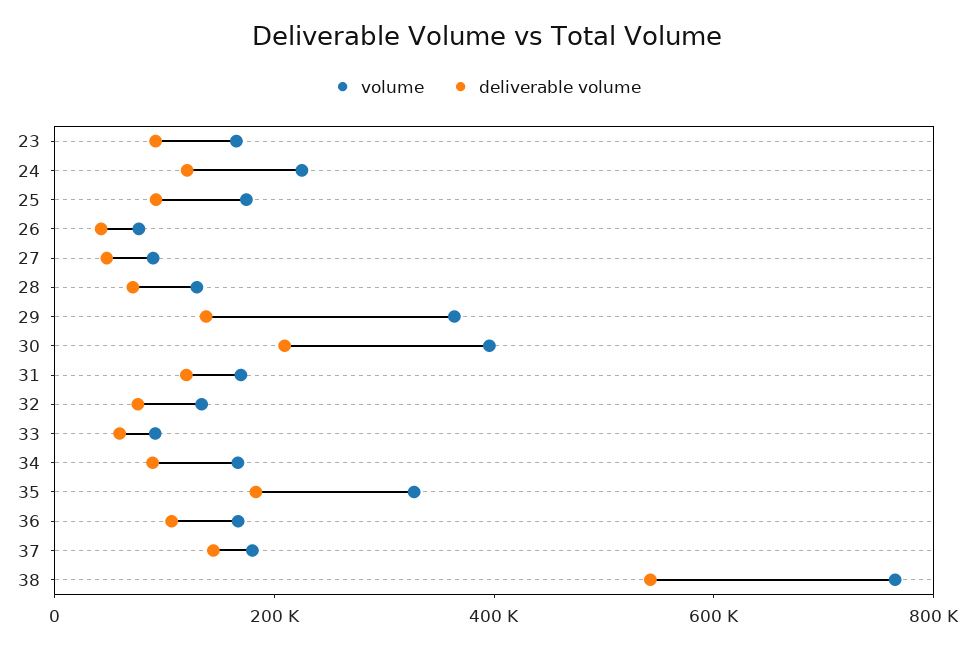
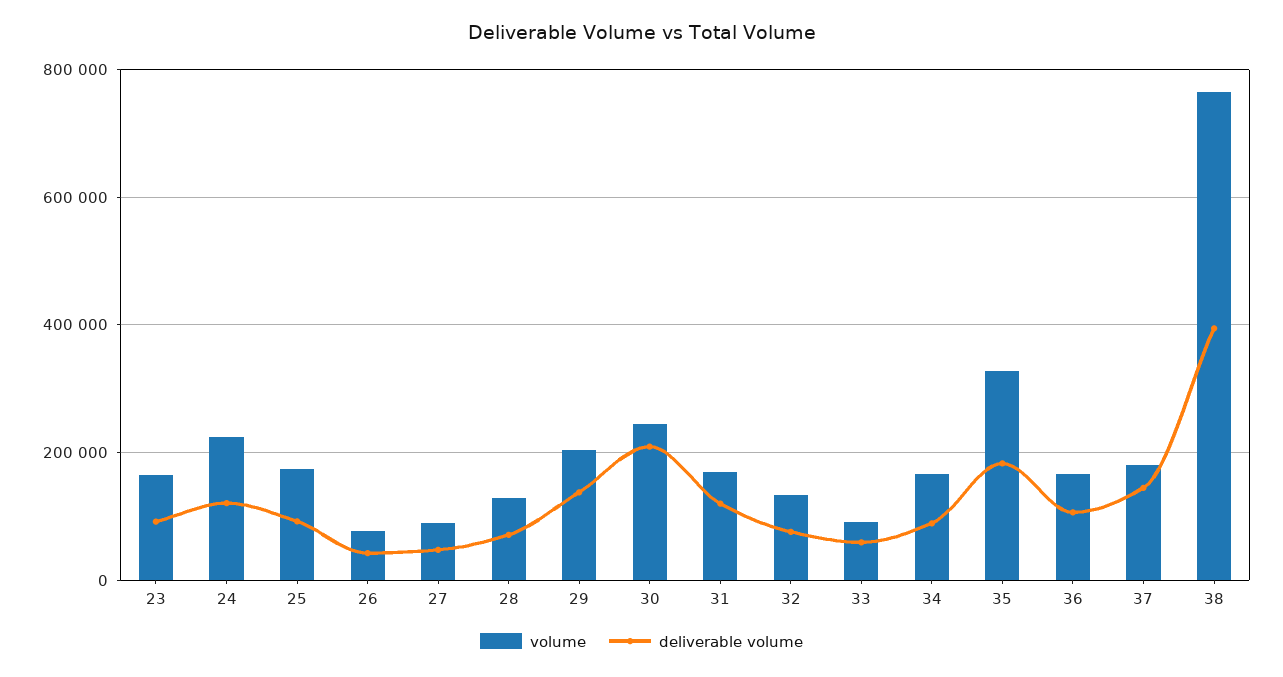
  {
    "volume": {
      "23": 160000,
      "24": 220000,
      "25": 180000,
      "26": 80000,
      "27": 80000,
      "28": 120000,
-     "29": 350000,
+     "29": 200000,
-     "30": 400000,
+     "30": 240000,
      "31": 160000,
      "32": 140000,
      "33": 100000,
      "34": 160000,
      "35": 320000,
      "36": 160000,
      "37": 180000,
      "38": 760000
    },
    "deliverable volume": {
      "23": 100000,
      "24": 120000,
      "25": 100000,
      "26": 40000,
      "27": 40000,
      "28": 80000,
      "29": 140000,
      "30": 200000,
      "31": 120000,
      "32": 80000,
      "33": 60000,
      "34": 80000,
      "35": 180000,
      "36": 100000,
      "37": 140000,
-     "38": 550000
+     "38": 400000
    }
  }

